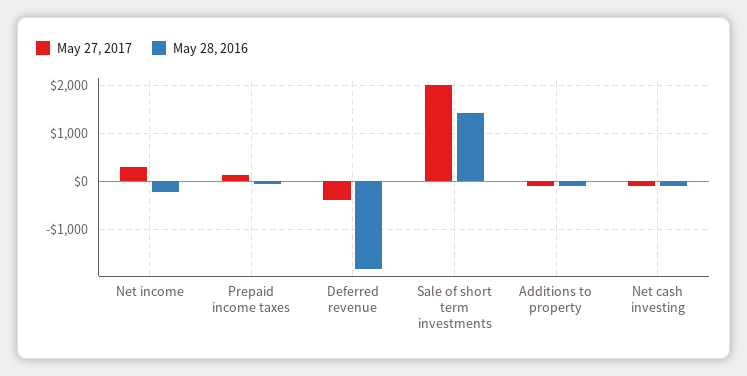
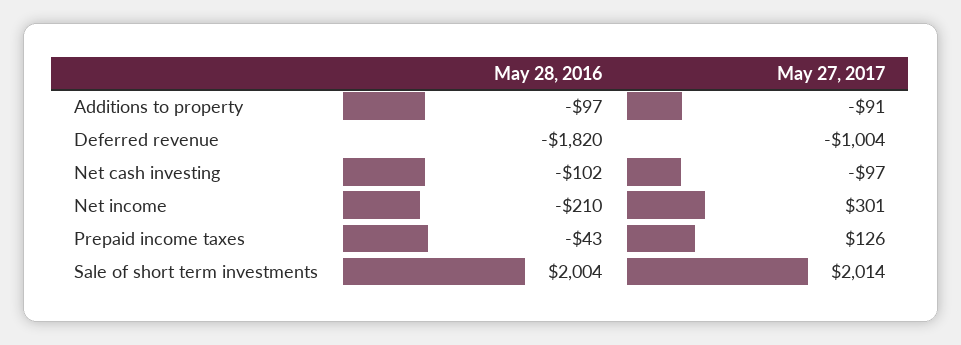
  {
    "May 27, 2017": {
      "Net income": 301,
      "Prepaid income taxes": 126,
-     "Deferred revenue": -400,
+     "Deferred revenue": -1004,
      "Sale of short term investments": 2014,
      "Additions to property": -91,
      "Net cash investing": -97
    },
    "May 28, 2016": {
      "Net income": -210,
      "Prepaid income taxes": -43,
      "Deferred revenue": -1820,
-     "Sale of short term investments": 1400,
+     "Sale of short term investments": 2004,
      "Additions to property": -97,
      "Net cash investing": -102
    }
  }

